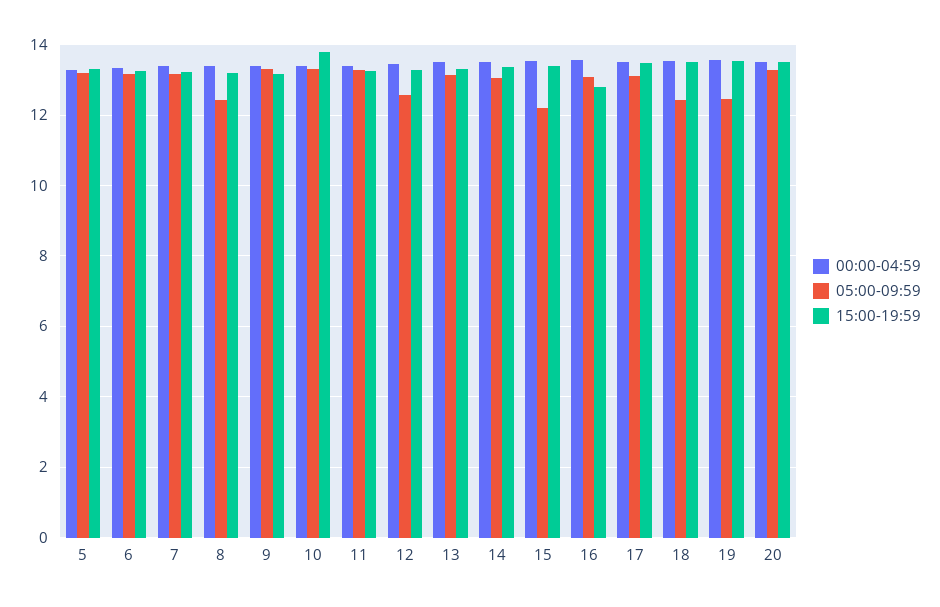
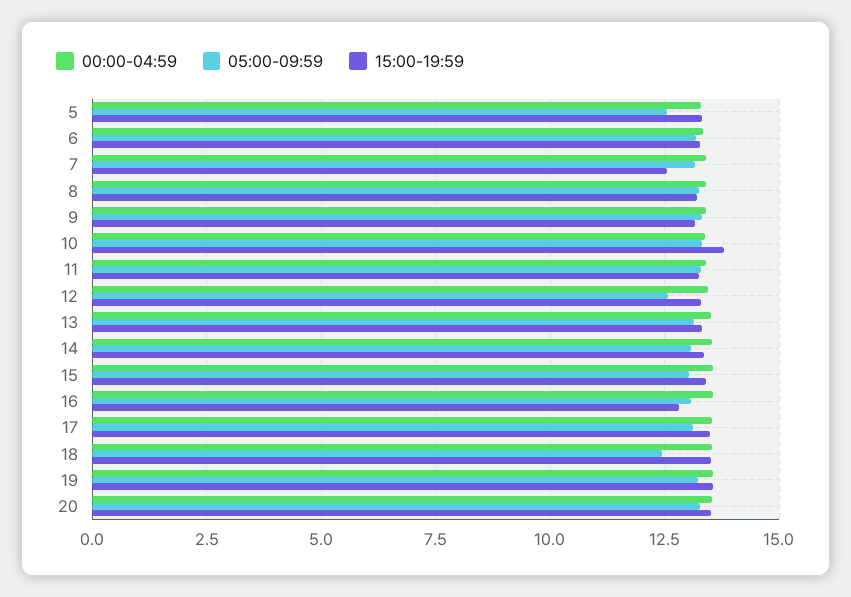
  {
    "00:00-04:59": {
      "5": 13.2,
      "6": 13.4,
      "7": 13.4,
      "8": 13.4,
      "9": 13.4,
      "10": 13.4,
      "11": 13.4,
      "12": 13.4,
      "13": 13.6,
      "14": 13.6,
      "15": 13.6,
      "16": 13.6,
      "17": 13.6,
      "18": 13.6,
      "19": 13.6,
      "20": 13.6
    },
    "05:00-09:59": {
-     "5": 13.2,
+     "5": 12.5,
      "6": 13.2,
      "7": 13.2,
-     "8": 12.4,
+     "8": 13.25,
      "9": 13.4,
      "10": 13.4,
      "11": 13.2,
      "12": 12.6,
      "13": 13.2,
      "14": 13,
-     "15": 12.2,
+     "15": 13,
      "16": 13,
      "17": 13.2,
      "18": 12.4,
-     "19": 12.4,
+     "19": 13.25,
      "20": 13.2
    },
    "15:00-19:59": {
      "5": 13.4,
      "6": 13.2,
-     "7": 13.2,
+     "7": 12.5,
      "8": 13.2,
      "9": 13.2,
      "10": 13.8,
      "11": 13.2,
      "12": 13.2,
      "13": 13.4,
      "14": 13.4,
      "15": 13.4,
      "16": 12.8,
      "17": 13.4,
      "18": 13.6,
      "19": 13.6,
      "20": 13.6
    }
  }

